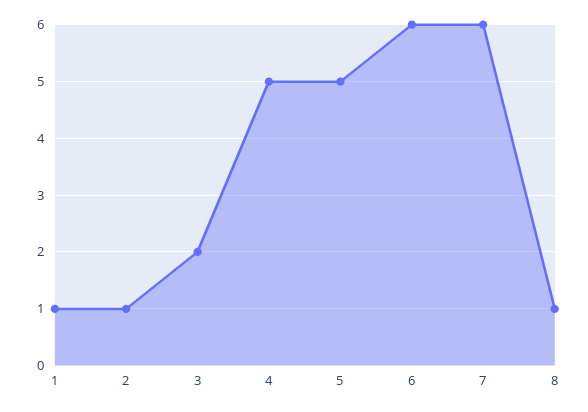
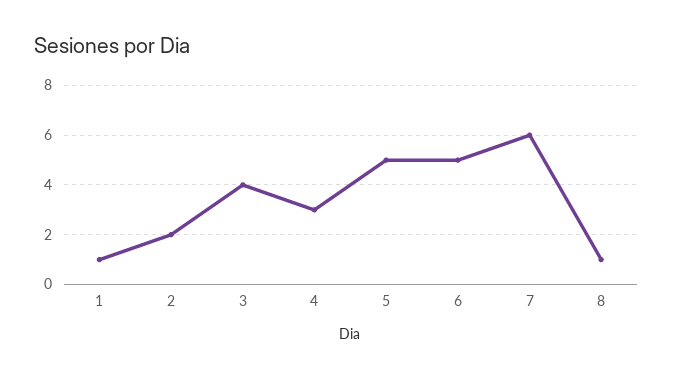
  {
    "1": 1,
-   "2": 1,
+   "2": 2,
-   "3": 2,
+   "3": 4,
-   "4": 5,
+   "4": 3,
    "5": 5,
-   "6": 6,
+   "6": 5,
    "7": 6,
    "8": 1
  }

